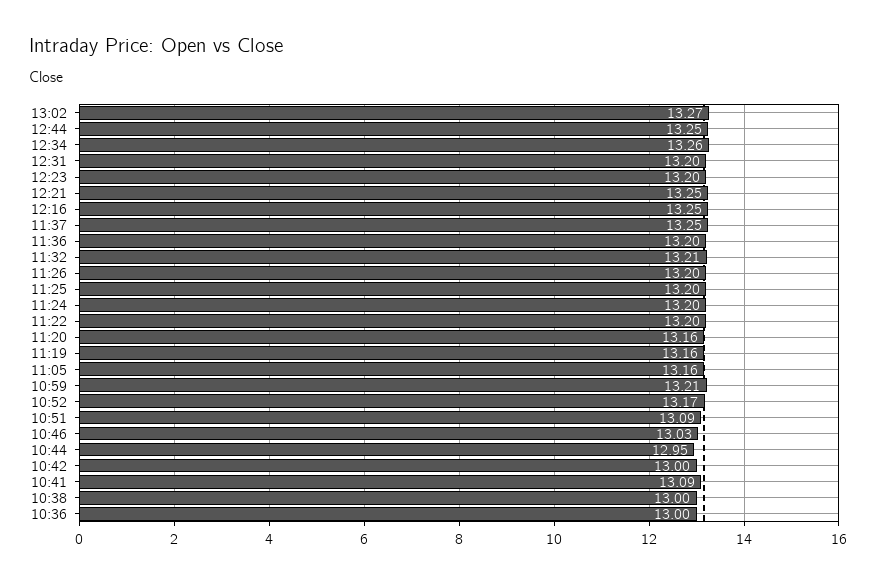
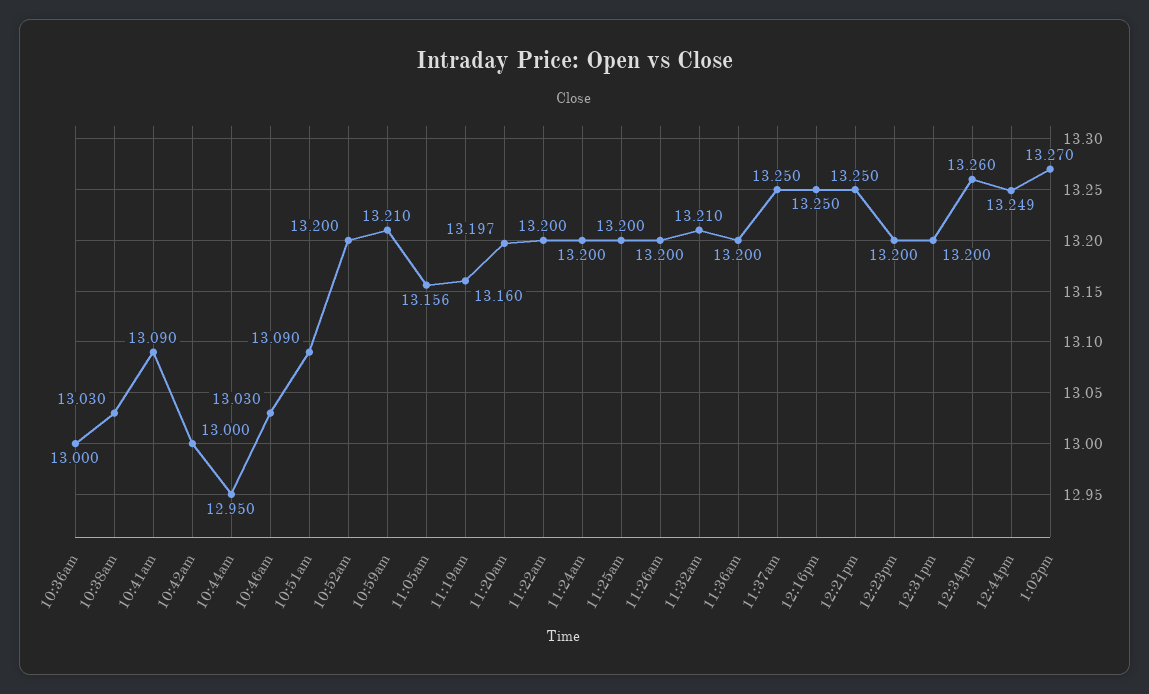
  {
    "13:02": 13.27,
    "12:44": 13.249,
    "12:34": 13.26,
    "12:31": 13.2,
    "12:23": 13.2,
    "12:21": 13.25,
    "12:16": 13.25,
    "11:37": 13.25,
    "11:36": 13.2,
    "11:32": 13.21,
    "11:26": 13.2,
    "11:25": 13.2,
    "11:24": 13.2,
    "11:22": 13.2,
-   "11:20": 13.16,
+   "11:20": 13.197,
    "11:19": 13.16,
    "11:05": 13.156,
    "10:59": 13.21,
-   "10:52": 13.17,
+   "10:52": 13.2,
    "10:51": 13.09,
    "10:46": 13.03,
    "10:44": 12.95,
    "10:42": 13,
    "10:41": 13.09,
-   "10:38": 13,
+   "10:38": 13.03,
    "10:36": 13
  }

